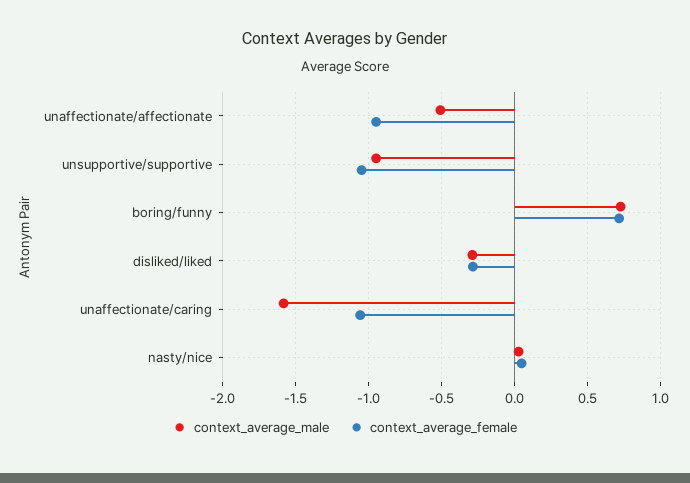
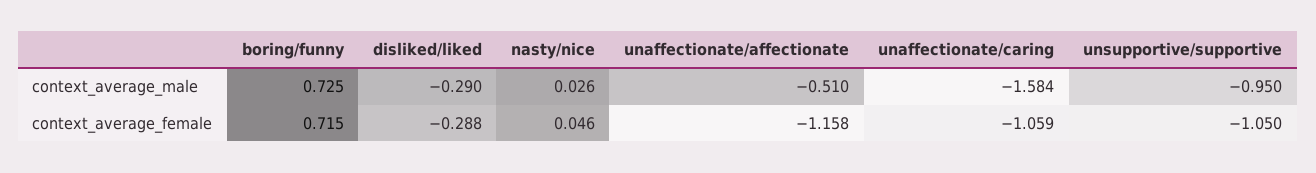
  {
    "context_average_male": {
      "unaffectionate/affectionate": -0.51,
      "unsupportive/supportive": -0.95,
      "boring/funny": 0.725,
      "disliked/liked": -0.29,
      "unaffectionate/caring": -1.584,
      "nasty/nice": 0.026
    },
    "context_average_female": {
-     "unaffectionate/affectionate": -0.95,
+     "unaffectionate/affectionate": -1.158,
      "unsupportive/supportive": -1.05,
      "boring/funny": 0.715,
      "disliked/liked": -0.288,
      "unaffectionate/caring": -1.059,
      "nasty/nice": 0.046
    }
  }

